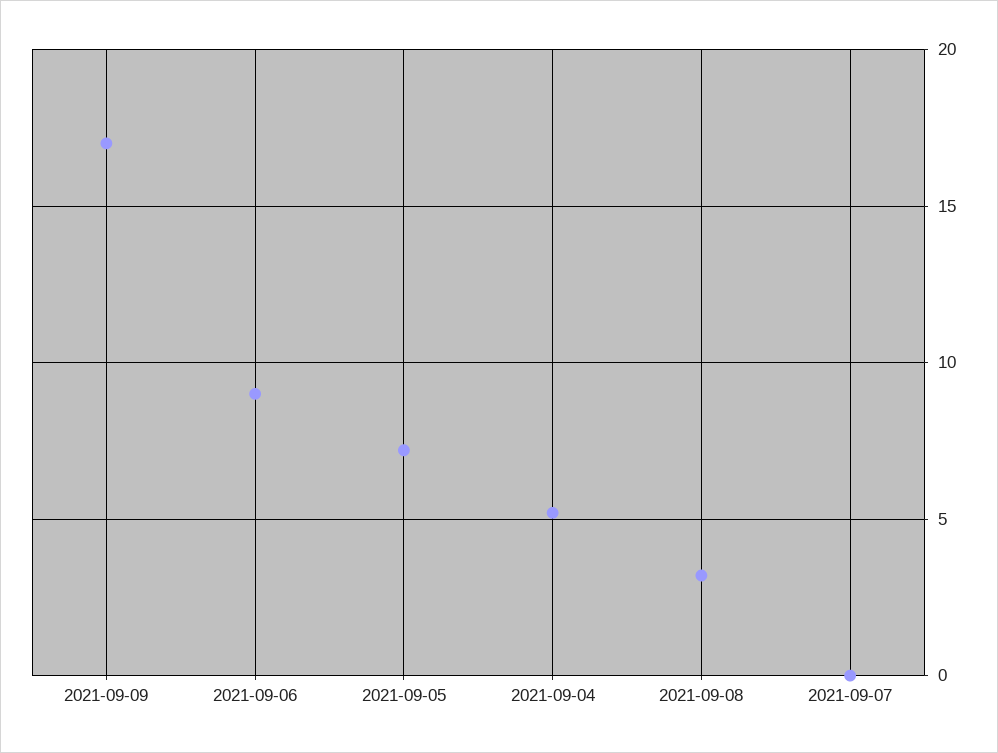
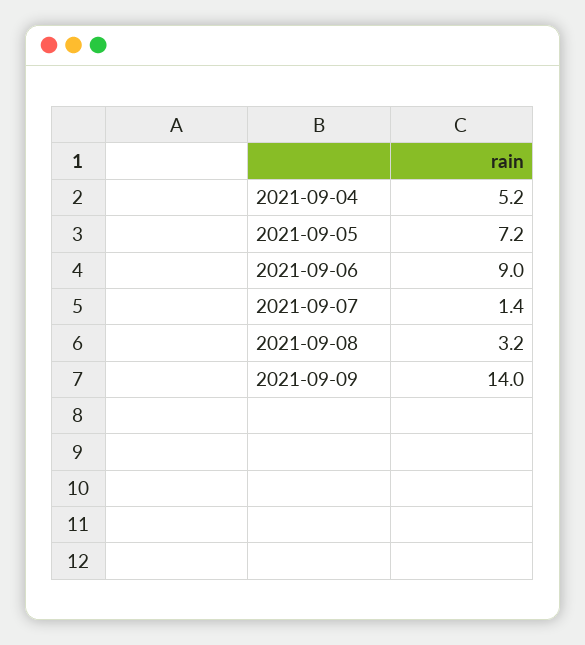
  {
-   "2021-09-09": 17,
+   "2021-09-09": 14,
    "2021-09-06": 9,
    "2021-09-05": 7.2,
    "2021-09-04": 5.2,
    "2021-09-08": 3.2,
-   "2021-09-07": 0
+   "2021-09-07": 1.4
  }

